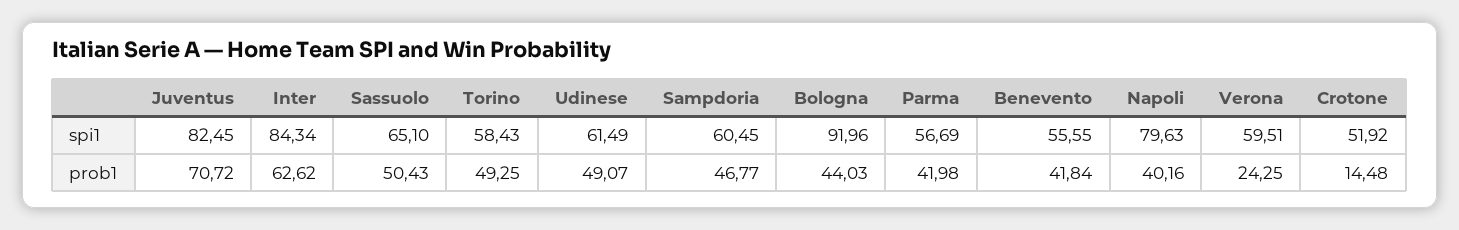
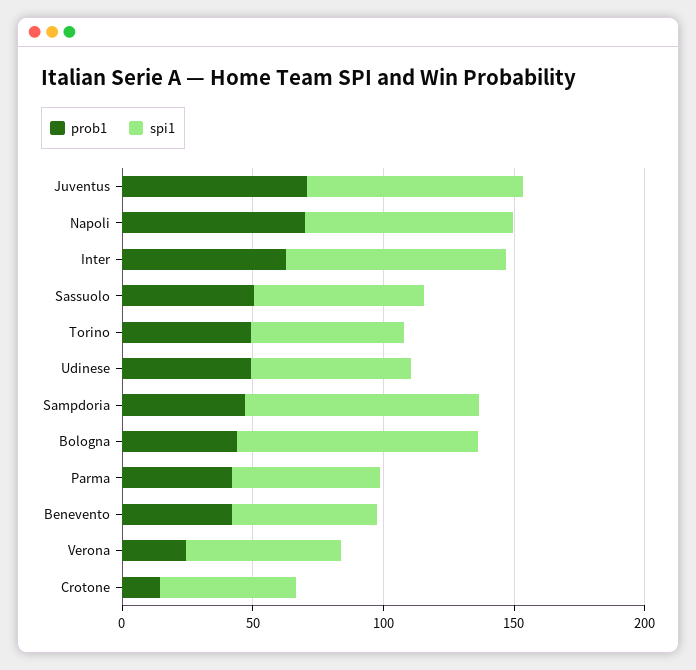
  {
    "spi1": {
      "Juventus": 82.45,
      "Inter": 84.34,
      "Sassuolo": 65.1,
      "Torino": 58.43,
      "Udinese": 61.49,
-     "Sampdoria": 60.45,
+     "Sampdoria": 90,
      "Bologna": 91.96,
      "Parma": 56.69,
      "Benevento": 55.55,
      "Napoli": 79.63,
      "Verona": 59.51,
      "Crotone": 51.92
    },
    "prob1": {
      "Juventus": 70.72,
      "Inter": 62.62,
      "Sassuolo": 50.43,
      "Torino": 49.25,
      "Udinese": 49.07,
      "Sampdoria": 46.77,
      "Bologna": 44.03,
      "Parma": 41.98,
      "Benevento": 41.84,
-     "Napoli": 40.16,
+     "Napoli": 70,
      "Verona": 24.25,
      "Crotone": 14.48
    }
  }

